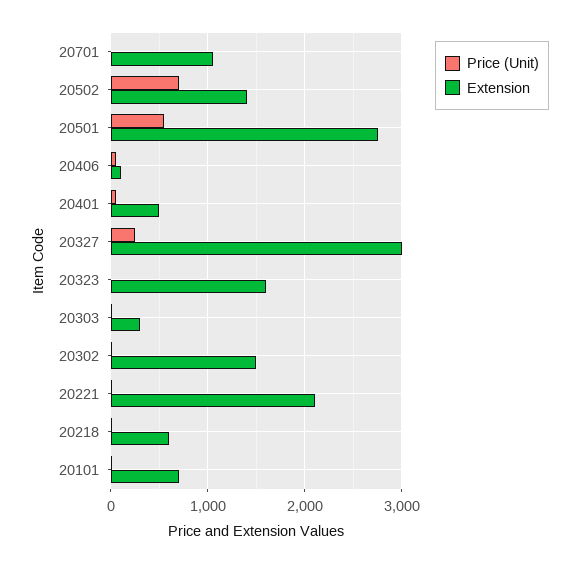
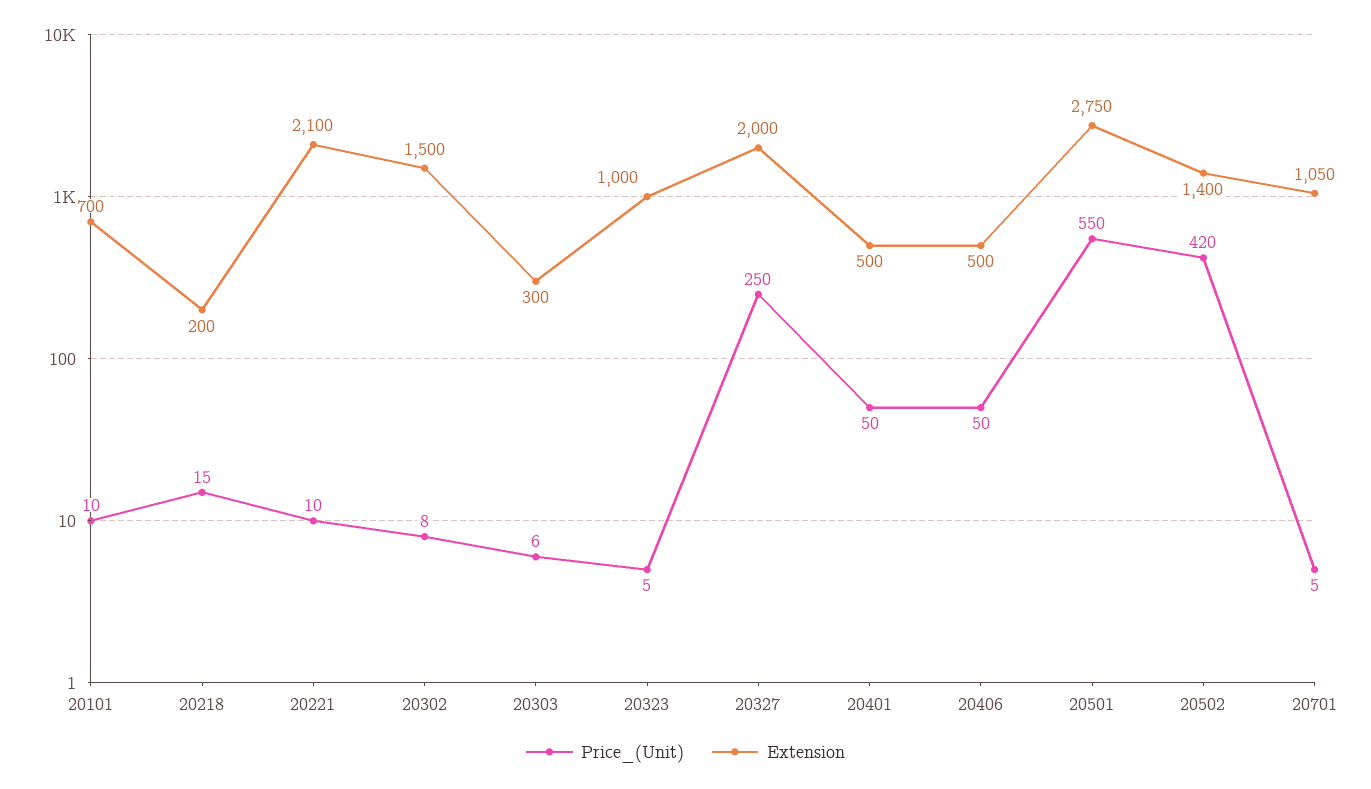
  {
    "Price (Unit)": {
      "20701": 5,
-     "20502": 700,
+     "20502": 420,
      "20501": 550,
      "20406": 50,
      "20401": 50,
      "20327": 250,
      "20323": 5,
      "20303": 6,
      "20302": 8,
      "20221": 10,
      "20218": 15,
      "20101": 10
    },
    "Extension": {
      "20701": 1050,
      "20502": 1400,
      "20501": 2750,
-     "20406": 100,
+     "20406": 500,
      "20401": 500,
-     "20327": 3000,
+     "20327": 2000,
-     "20323": 1600,
+     "20323": 1000,
      "20303": 300,
      "20302": 1500,
      "20221": 2100,
-     "20218": 600,
+     "20218": 200,
      "20101": 700
    }
  }

